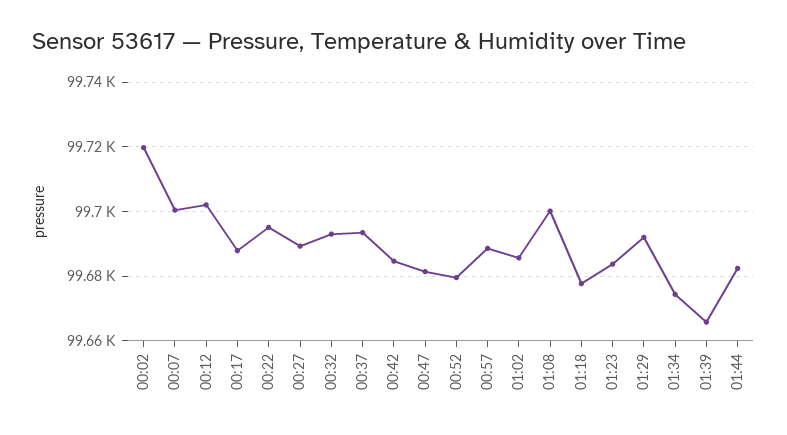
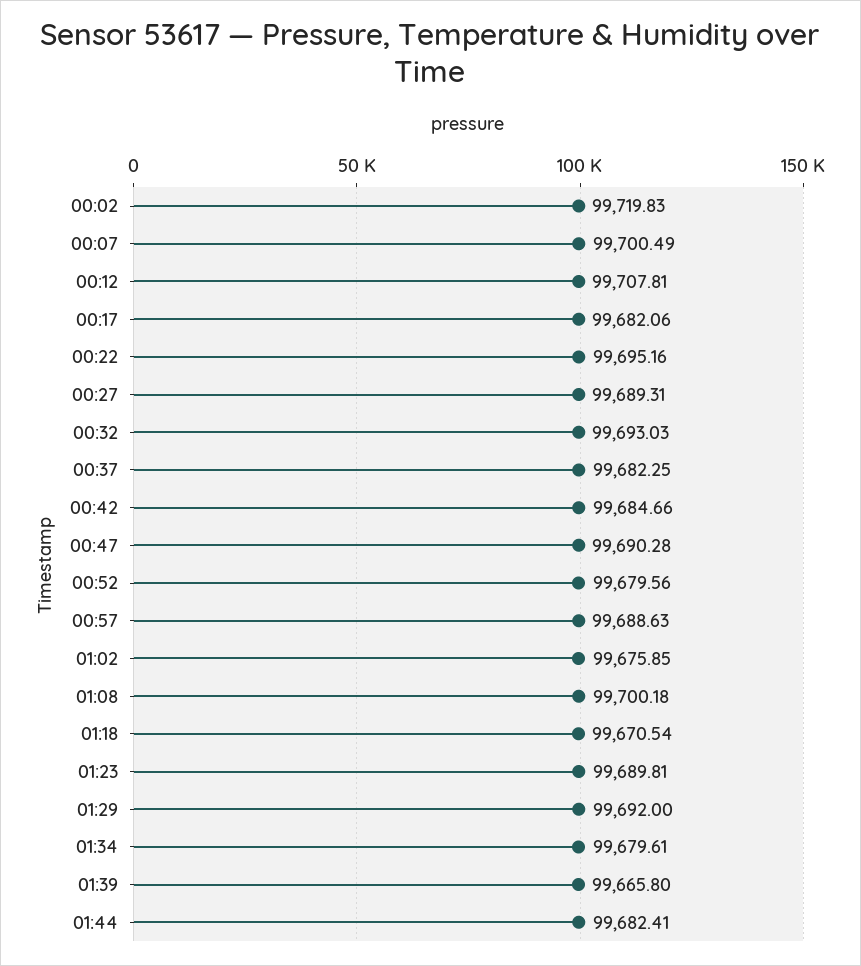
  {
    "00:02": 99719.83,
    "00:07": 99700.49,
-   "00:12": 99702,
+   "00:12": 99707.81,
-   "00:17": 99688,
+   "00:17": 99682.06,
    "00:22": 99695.16,
    "00:27": 99689.31,
    "00:32": 99693.03,
-   "00:37": 99694,
+   "00:37": 99682.25,
    "00:42": 99684.66,
-   "00:47": 99682,
+   "00:47": 99690.28,
    "00:52": 99679.56,
    "00:57": 99688.63,
-   "01:02": 99686,
+   "01:02": 99675.85,
    "01:08": 99700.18,
-   "01:18": 99678,
+   "01:18": 99670.54,
-   "01:23": 99684,
+   "01:23": 99689.81,
    "01:29": 99692,
-   "01:34": 99674,
+   "01:34": 99679.61,
    "01:39": 99665.8,
    "01:44": 99682.41
  }

